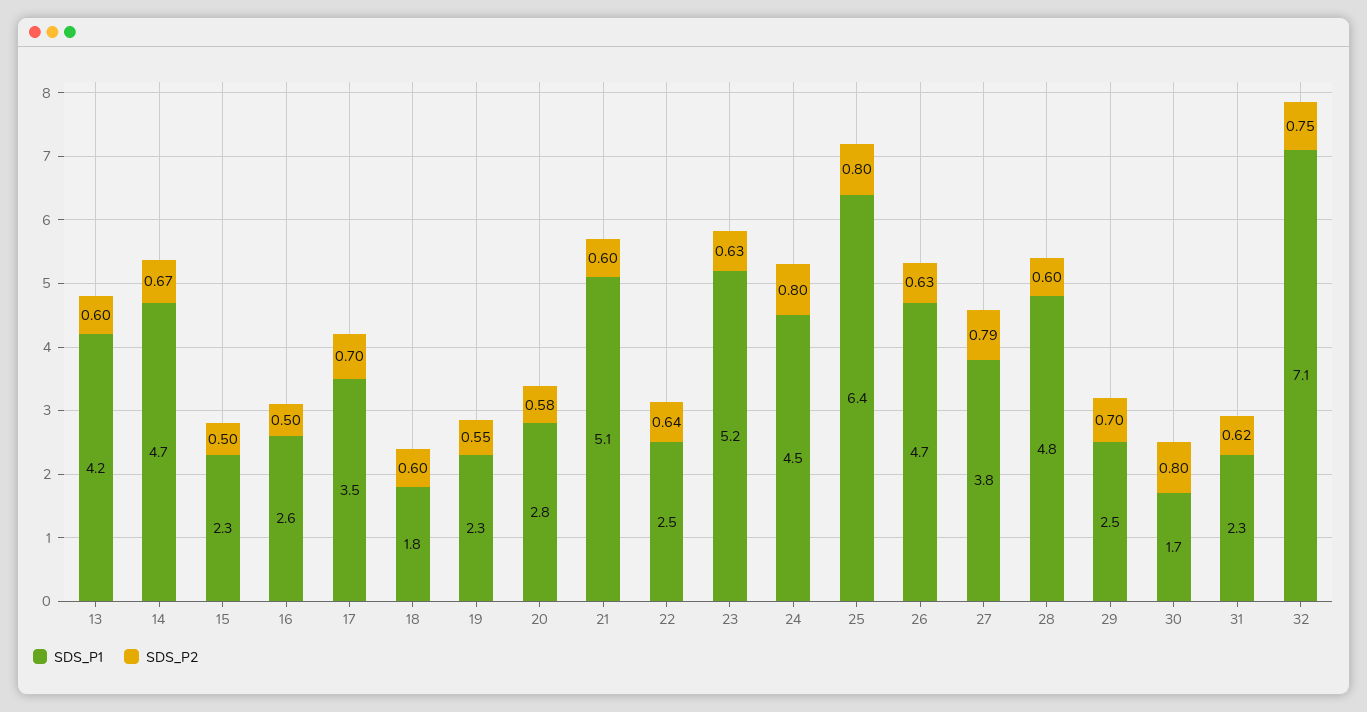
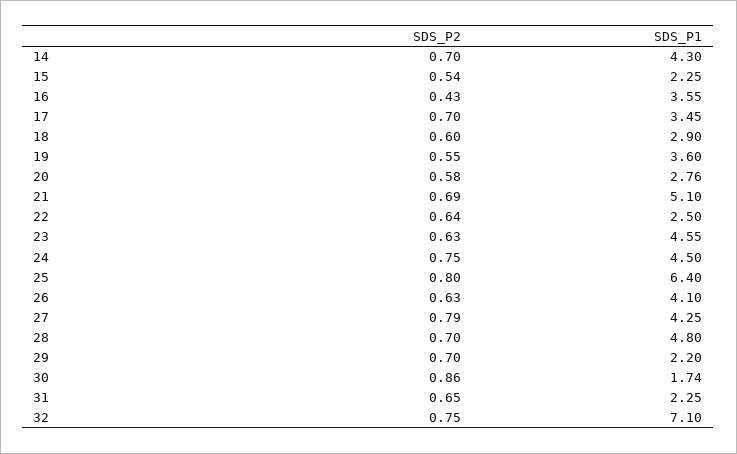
  {
    "SDS_P1": {
-     "13": 4.2,
-     "14": 4.7,
+     "14": 4.3,
      "15": 2.25,
-     "16": 2.6,
+     "16": 3.55,
      "17": 3.45,
-     "18": 1.8,
+     "18": 2.9,
-     "19": 2.3,
+     "19": 3.6,
      "20": 2.76,
      "21": 5.1,
      "22": 2.5,
-     "23": 5.2,
+     "23": 4.55,
      "24": 4.5,
      "25": 6.4,
-     "26": 4.7,
+     "26": 4.1,
-     "27": 3.8,
+     "27": 4.25,
      "28": 4.8,
-     "29": 2.5,
+     "29": 2.2,
      "30": 1.74,
      "31": 2.25,
      "32": 7.1
    },
    "SDS_P2": {
-     "13": 0.6,
-     "14": 0.67,
+     "14": 0.7,
-     "15": 0.5,
+     "15": 0.54,
-     "16": 0.5,
+     "16": 0.43,
      "17": 0.7,
      "18": 0.6,
      "19": 0.55,
      "20": 0.58,
-     "21": 0.6,
+     "21": 0.69,
      "22": 0.64,
      "23": 0.63,
-     "24": 0.8,
+     "24": 0.75,
      "25": 0.8,
      "26": 0.63,
      "27": 0.79,
-     "28": 0.6,
+     "28": 0.7,
      "29": 0.7,
-     "30": 0.8,
+     "30": 0.86,
-     "31": 0.62,
+     "31": 0.65,
      "32": 0.75
    }
  }

